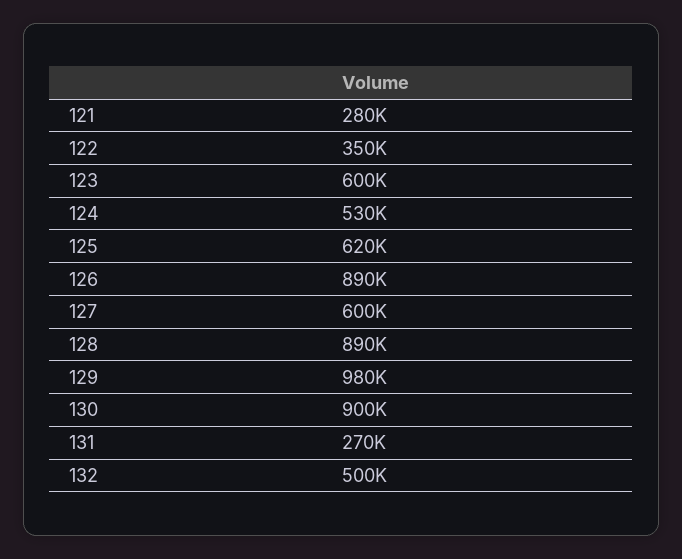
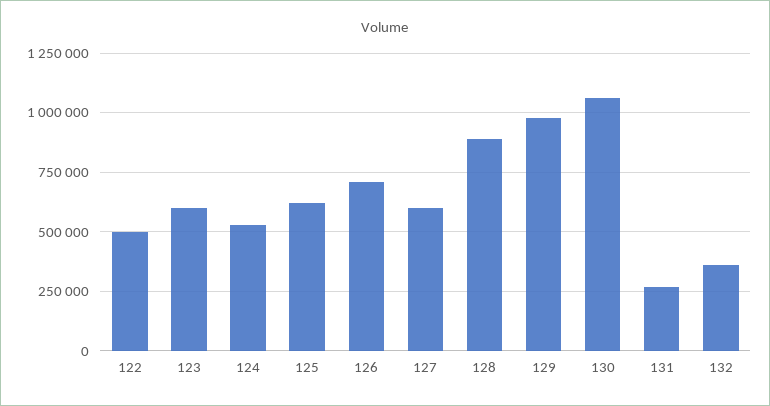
  {
-   "121": 280000,
-   "122": 350000,
+   "122": 500000,
    "123": 600000,
    "124": 530000,
    "125": 620000,
-   "126": 890000,
+   "126": 700000,
    "127": 600000,
    "128": 890000,
    "129": 980000,
-   "130": 900000,
+   "130": 1050000,
    "131": 270000,
-   "132": 500000
+   "132": 350000
  }

